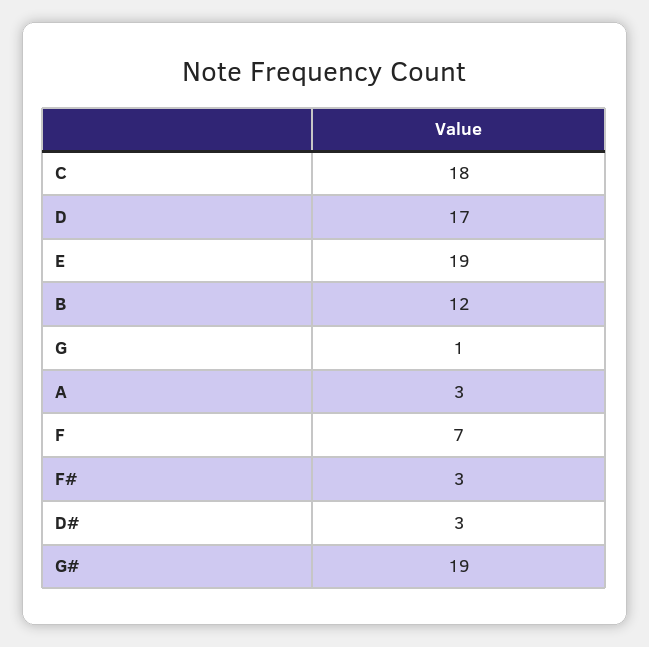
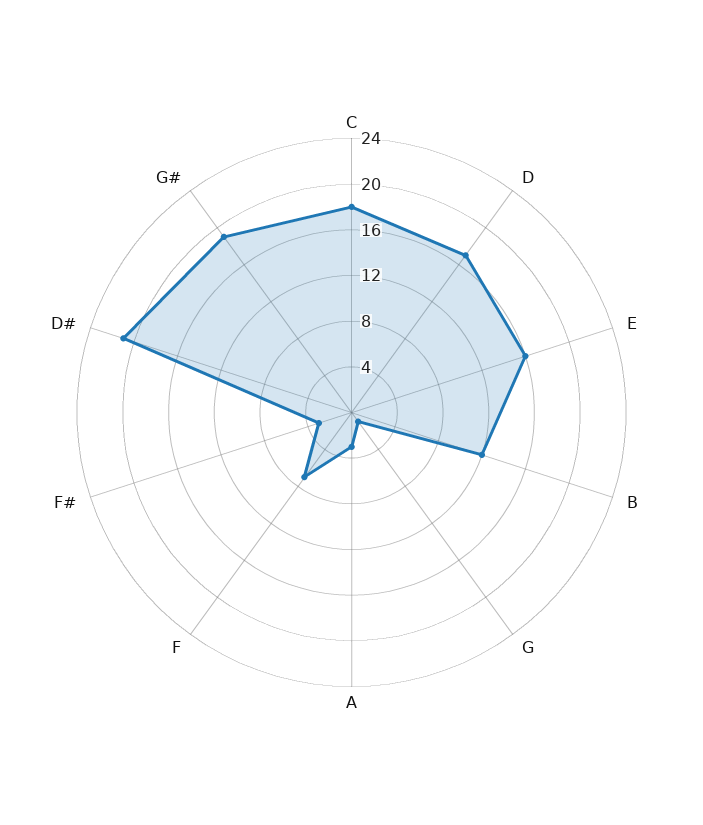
  {
    "C": 18,
    "D": 17,
-   "E": 19,
+   "E": 16,
    "B": 12,
    "G": 1,
    "A": 3,
    "F": 7,
    "F#": 3,
-   "D#": 3,
+   "D#": 21,
    "G#": 19
  }

